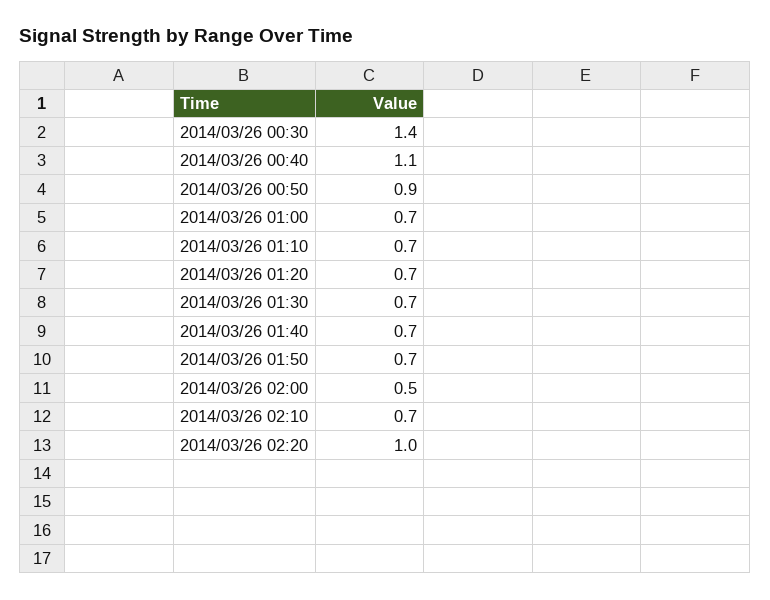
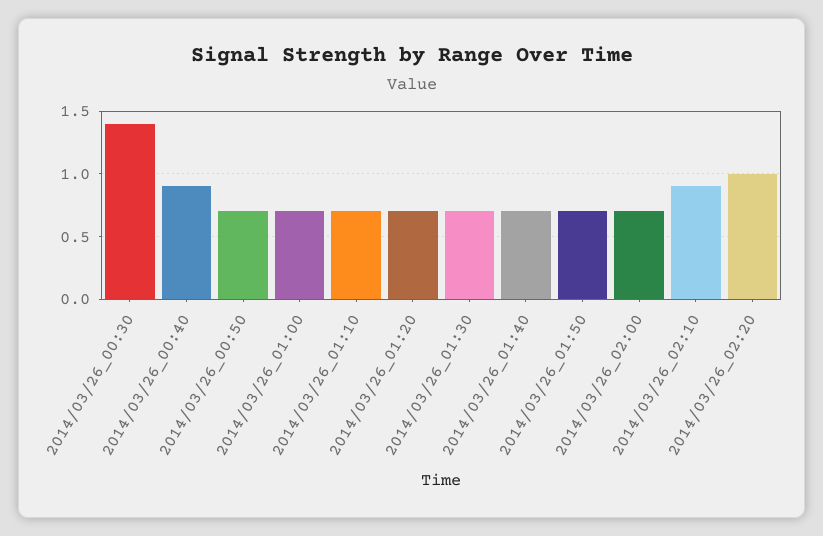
  {
    "2014/03/26 00:30": 1.4,
-   "2014/03/26 00:40": 1.1,
+   "2014/03/26 00:40": 0.9,
-   "2014/03/26 00:50": 0.9,
+   "2014/03/26 00:50": 0.7,
    "2014/03/26 01:00": 0.7,
    "2014/03/26 01:10": 0.7,
    "2014/03/26 01:20": 0.7,
    "2014/03/26 01:30": 0.7,
    "2014/03/26 01:40": 0.7,
    "2014/03/26 01:50": 0.7,
-   "2014/03/26 02:00": 0.5,
+   "2014/03/26 02:00": 0.7,
-   "2014/03/26 02:10": 0.7,
+   "2014/03/26 02:10": 0.9,
    "2014/03/26 02:20": 1
  }

